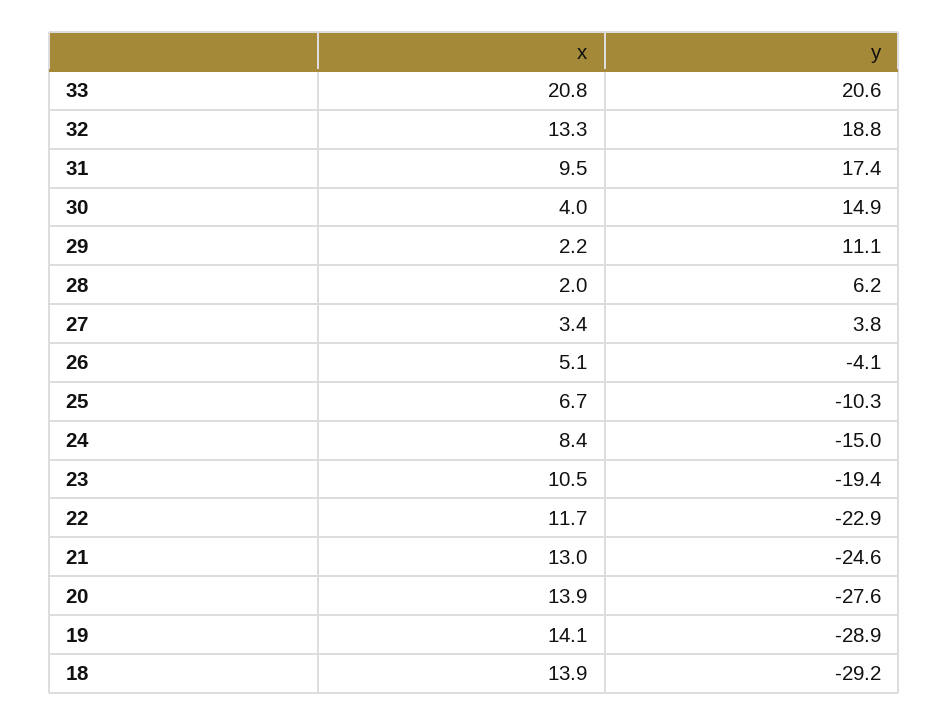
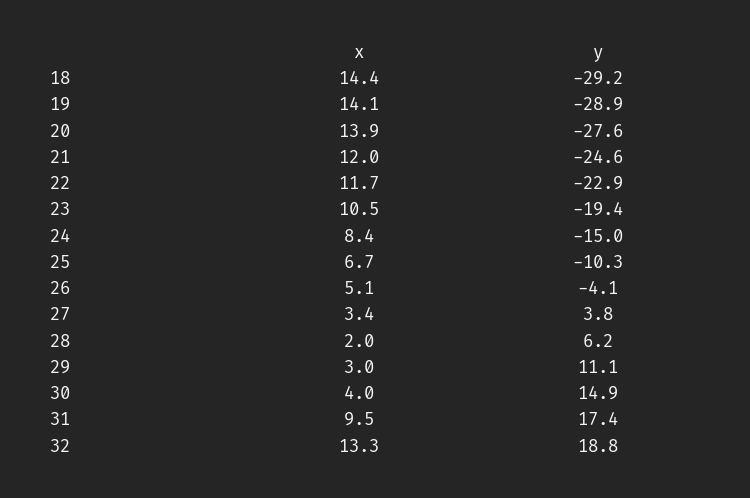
  {
    "x": {
-     "33": 20.8,
      "32": 13.3,
      "31": 9.5,
      "30": 4,
-     "29": 2.2,
+     "29": 3,
      "28": 2,
      "27": 3.4,
      "26": 5.1,
      "25": 6.7,
      "24": 8.4,
      "23": 10.5,
      "22": 11.7,
-     "21": 13,
+     "21": 12,
      "20": 13.9,
      "19": 14.1,
-     "18": 13.9
+     "18": 14.4
    },
    "y": {
-     "33": 20.6,
      "32": 18.8,
      "31": 17.4,
      "30": 14.9,
      "29": 11.1,
      "28": 6.2,
      "27": 3.8,
      "26": -4.1,
      "25": -10.3,
      "24": -15,
      "23": -19.4,
      "22": -22.9,
      "21": -24.6,
      "20": -27.6,
      "19": -28.9,
      "18": -29.2
    }
  }

